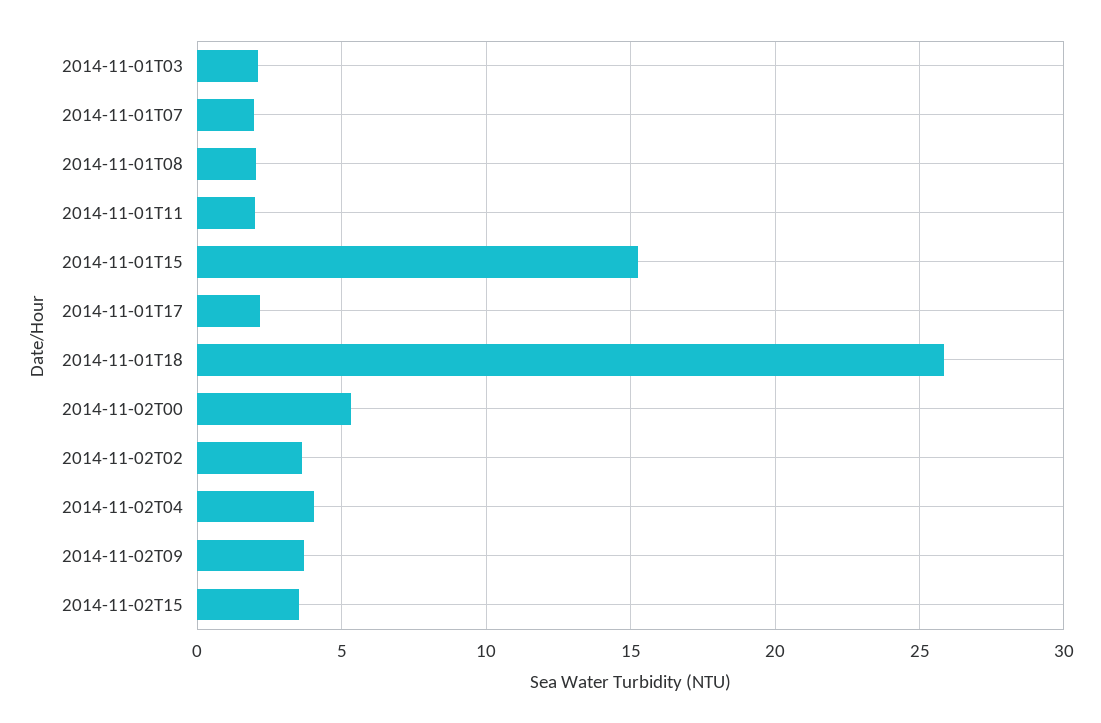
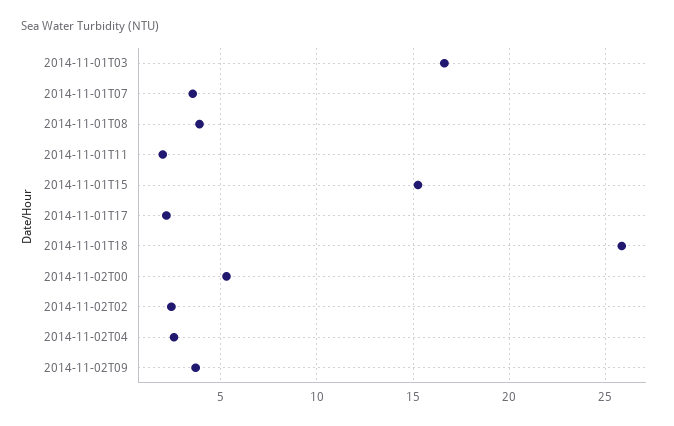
  {
-   "2014-11-01T03": 2,
+   "2014-11-01T03": 16.5,
-   "2014-11-01T07": 2,
+   "2014-11-01T07": 3.5,
-   "2014-11-01T08": 2,
+   "2014-11-01T08": 4,
    "2014-11-01T11": 2,
    "2014-11-01T15": 15.5,
    "2014-11-01T17": 2,
    "2014-11-01T18": 26,
    "2014-11-02T00": 5.5,
-   "2014-11-02T02": 3.5,
+   "2014-11-02T02": 2.5,
-   "2014-11-02T04": 4,
+   "2014-11-02T04": 2.5,
-   "2014-11-02T09": 3.5,
+   "2014-11-02T09": 3.5
-   "2014-11-02T15": 3.5
  }

